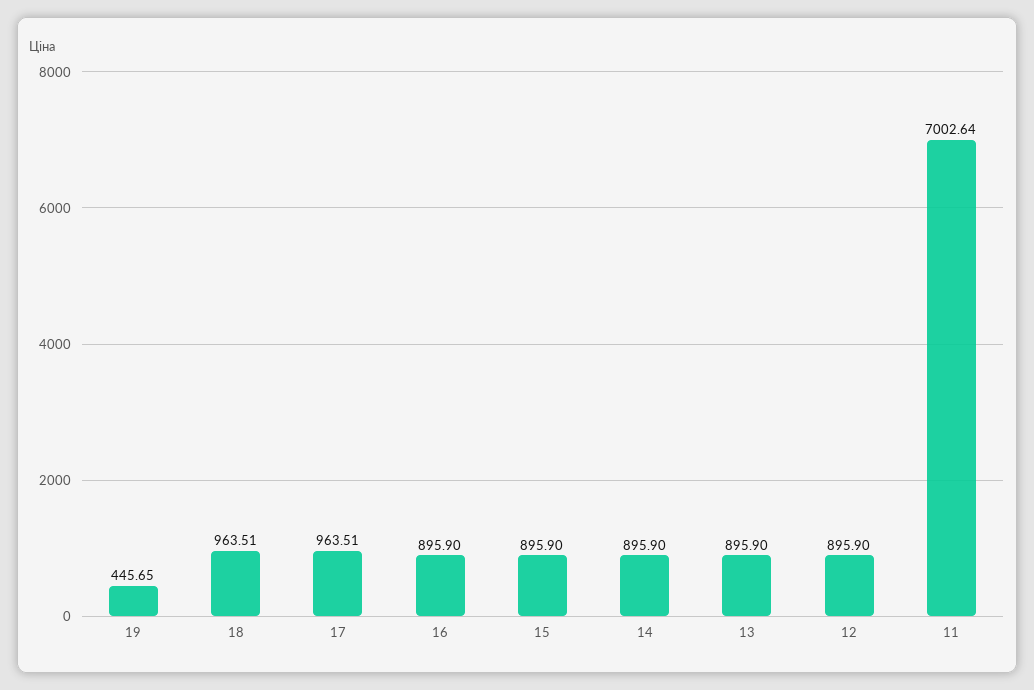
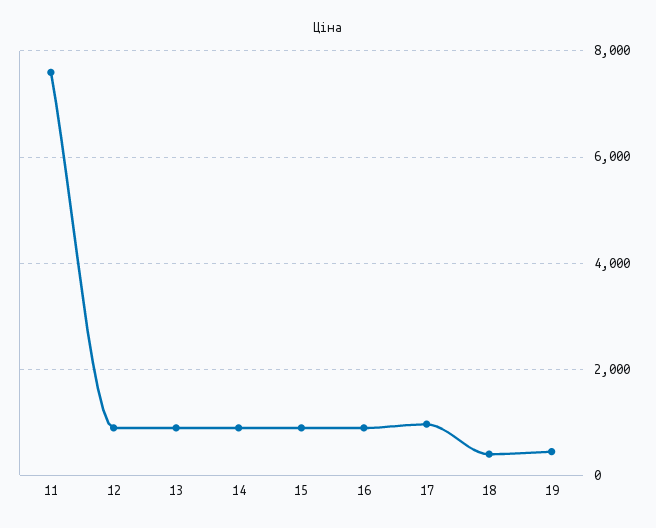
  {
    "19": 445.65,
-   "18": 963.51,
+   "18": 400,
    "17": 963.51,
    "16": 895.9,
    "15": 895.9,
    "14": 895.9,
    "13": 895.9,
    "12": 895.9,
-   "11": 7002.64
+   "11": 7600
  }

